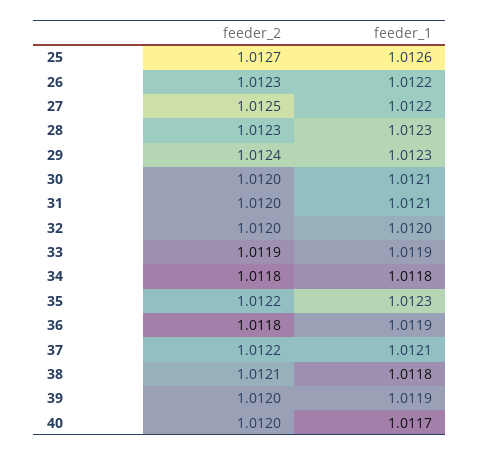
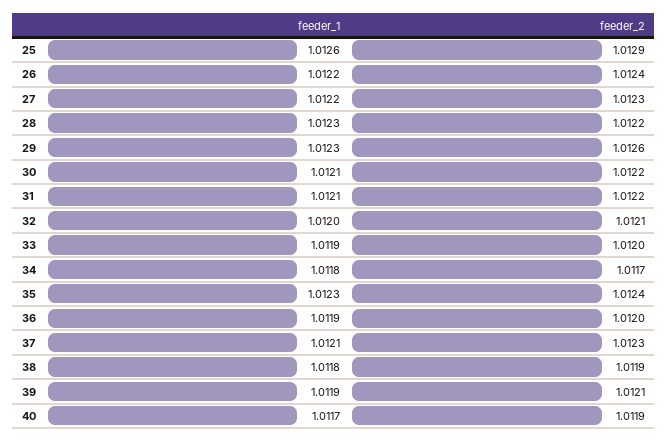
  {
    "feeder_2": {
-     "25": 1.0127,
+     "25": 1.0129,
-     "26": 1.0123,
+     "26": 1.0124,
-     "27": 1.0125,
+     "27": 1.0123,
-     "28": 1.0123,
+     "28": 1.0122,
-     "29": 1.0124,
+     "29": 1.0126,
-     "30": 1.012,
+     "30": 1.0122,
-     "31": 1.012,
+     "31": 1.0122,
-     "32": 1.012,
+     "32": 1.0121,
-     "33": 1.0119,
+     "33": 1.012,
-     "34": 1.0118,
+     "34": 1.0117,
-     "35": 1.0122,
+     "35": 1.0124,
-     "36": 1.0118,
+     "36": 1.012,
-     "37": 1.0122,
+     "37": 1.0123,
-     "38": 1.0121,
+     "38": 1.0119,
-     "39": 1.012,
+     "39": 1.0121,
-     "40": 1.012
+     "40": 1.0119
    },
    "feeder_1": {
      "25": 1.0126,
      "26": 1.0122,
      "27": 1.0122,
      "28": 1.0123,
      "29": 1.0123,
      "30": 1.0121,
      "31": 1.0121,
      "32": 1.012,
      "33": 1.0119,
      "34": 1.0118,
      "35": 1.0123,
      "36": 1.0119,
      "37": 1.0121,
      "38": 1.0118,
      "39": 1.0119,
      "40": 1.0117
    }
  }

